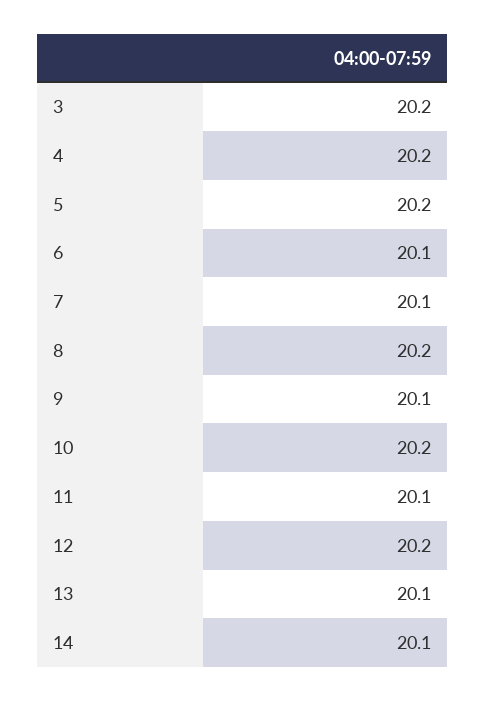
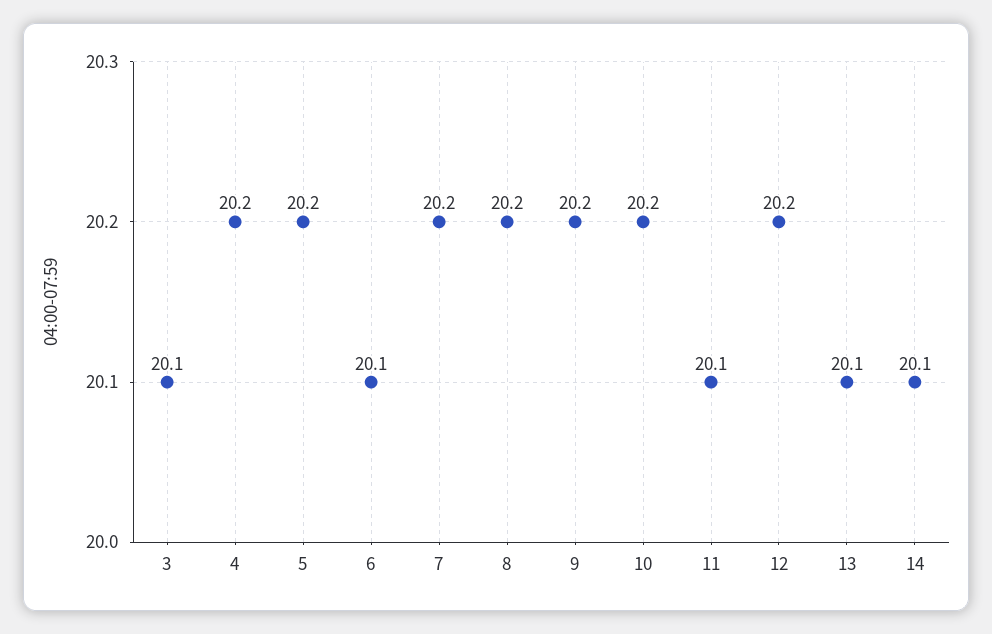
  {
-   "3": 20.2,
+   "3": 20.1,
    "4": 20.2,
    "5": 20.2,
    "6": 20.1,
-   "7": 20.1,
+   "7": 20.2,
    "8": 20.2,
-   "9": 20.1,
+   "9": 20.2,
    "10": 20.2,
    "11": 20.1,
    "12": 20.2,
    "13": 20.1,
    "14": 20.1
  }

